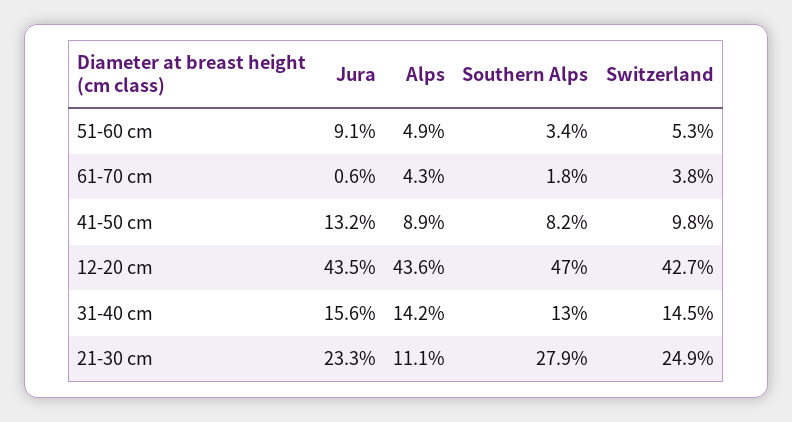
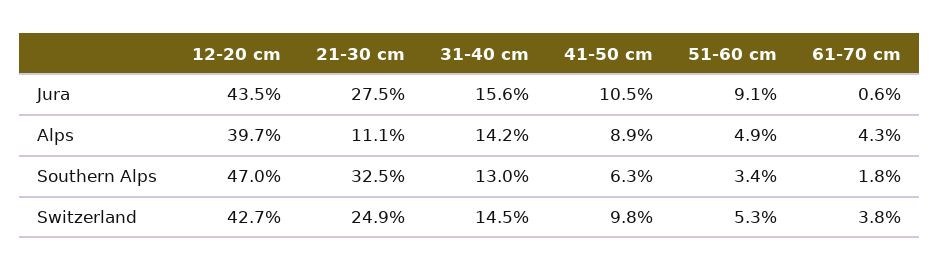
  {
    "Jura": {
      "51-60 cm": 9.1,
      "61-70 cm": 0.6,
-     "41-50 cm": 13.2,
+     "41-50 cm": 10.5,
      "12-20 cm": 43.5,
      "31-40 cm": 15.6,
-     "21-30 cm": 23.3
+     "21-30 cm": 27.5
    },
    "Alps": {
      "51-60 cm": 4.9,
      "61-70 cm": 4.3,
      "41-50 cm": 8.9,
-     "12-20 cm": 43.6,
+     "12-20 cm": 39.7,
      "31-40 cm": 14.2,
      "21-30 cm": 11.1
    },
    "Southern Alps": {
      "51-60 cm": 3.4,
      "61-70 cm": 1.8,
-     "41-50 cm": 8.2,
+     "41-50 cm": 6.3,
      "12-20 cm": 47,
      "31-40 cm": 13,
-     "21-30 cm": 27.9
+     "21-30 cm": 32.5
    },
    "Switzerland": {
      "51-60 cm": 5.3,
      "61-70 cm": 3.8,
      "41-50 cm": 9.8,
      "12-20 cm": 42.7,
      "31-40 cm": 14.5,
      "21-30 cm": 24.9
    }
  }

